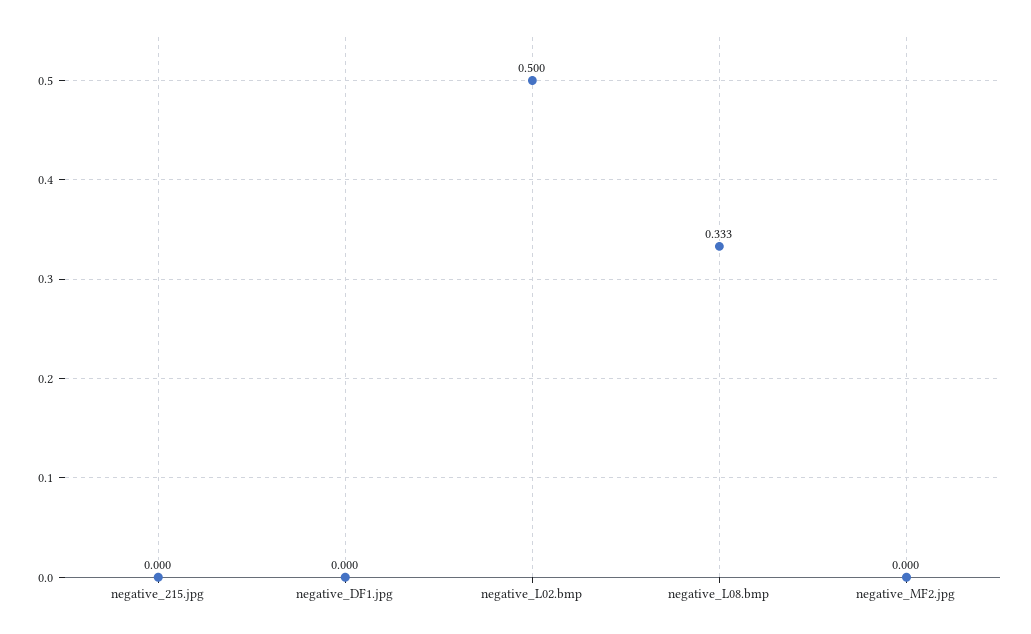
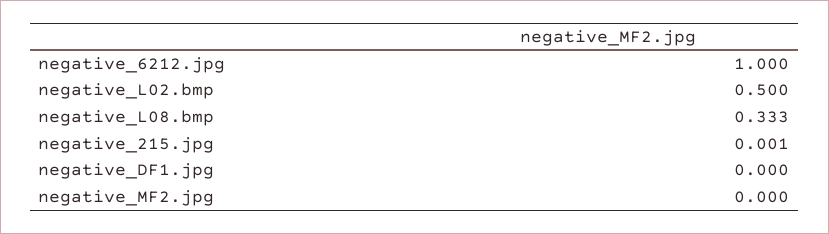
  {
-   "negative_215.jpg": 0,
+   "negative_215.jpg": 0.001,
    "negative_DF1.jpg": 0,
    "negative_L02.bmp": 0.5,
    "negative_L08.bmp": 0.333,
-   "negative_MF2.jpg": 0
+   "negative_MF2.jpg": 0,
+   "negative_6212.jpg": 1
  }

